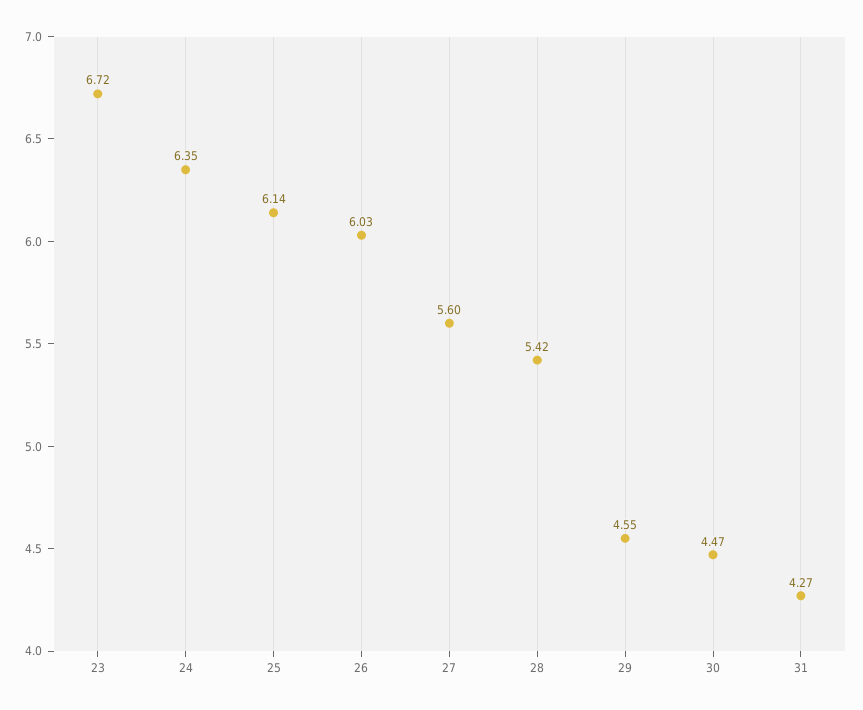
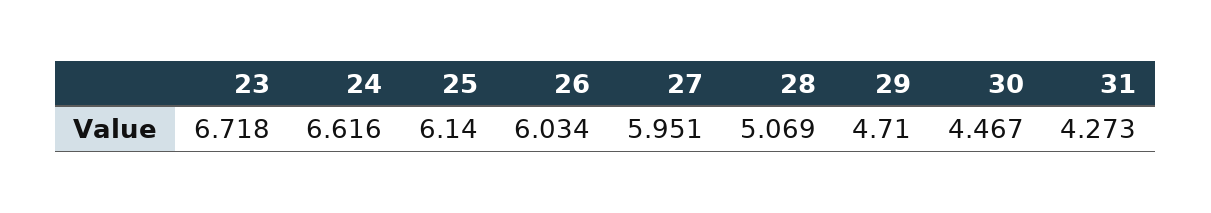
  {
    "23": 6.718,
-   "24": 6.35,
+   "24": 6.616,
    "25": 6.14,
    "26": 6.034,
-   "27": 5.6,
+   "27": 5.951,
-   "28": 5.42,
+   "28": 5.069,
-   "29": 4.55,
+   "29": 4.71,
    "30": 4.467,
    "31": 4.273
  }

